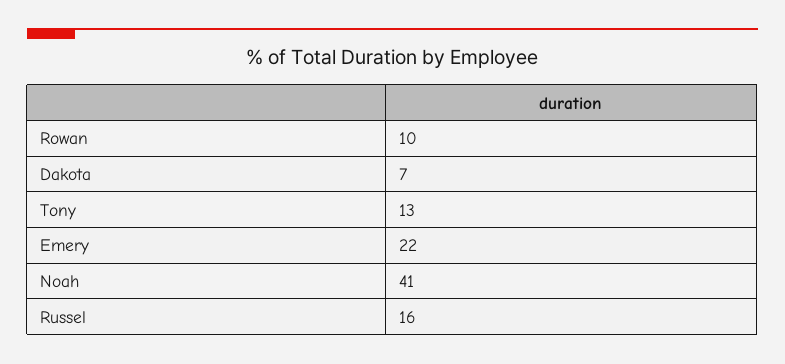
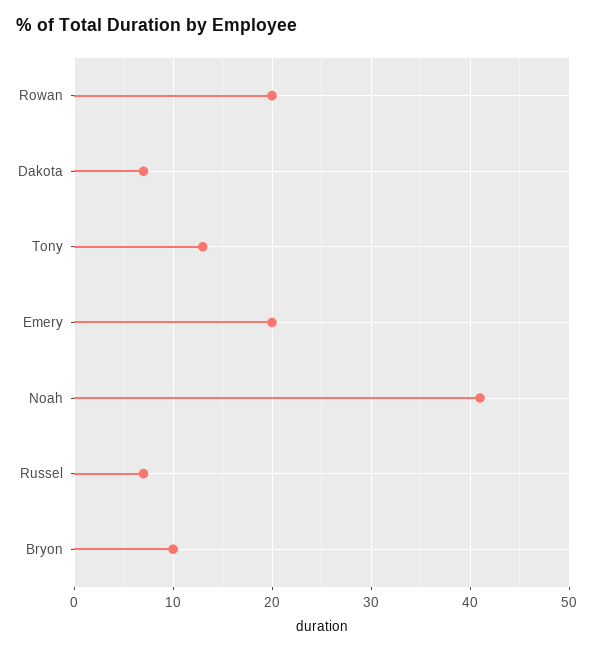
  {
-   "Rowan": 10,
+   "Rowan": 20,
    "Dakota": 7,
    "Tony": 13,
-   "Emery": 22,
+   "Emery": 20,
    "Noah": 41,
-   "Russel": 16
+   "Russel": 7,
+   "Bryon": 10
  }

